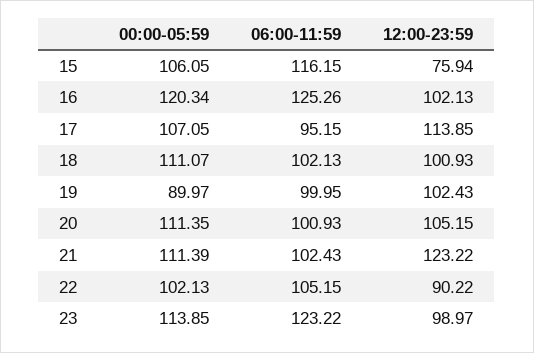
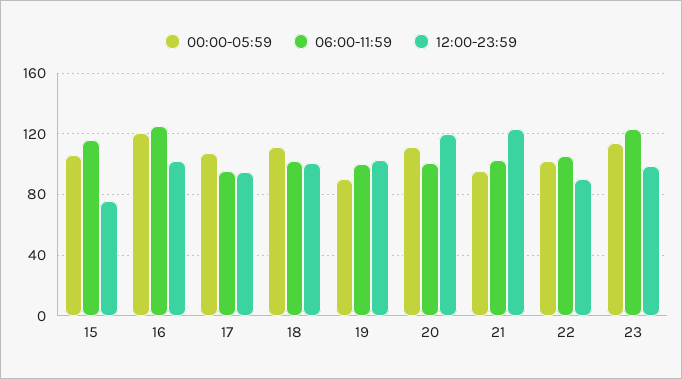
  {
    "00:00-05:59": {
      "15": 106.05,
      "16": 120.34,
      "17": 107.05,
      "18": 111.07,
      "19": 89.97,
      "20": 111.35,
-     "21": 111.39,
+     "21": 95,
      "22": 102.13,
      "23": 113.85
    },
    "06:00-11:59": {
      "15": 116.15,
      "16": 125.26,
      "17": 95.15,
      "18": 102.13,
      "19": 99.95,
      "20": 100.93,
      "21": 102.43,
      "22": 105.15,
      "23": 123.22
    },
    "12:00-23:59": {
      "15": 75.94,
      "16": 102.13,
-     "17": 113.85,
+     "17": 95,
      "18": 100.93,
      "19": 102.43,
-     "20": 105.15,
+     "20": 120,
      "21": 123.22,
      "22": 90.22,
      "23": 98.97
    }
  }

